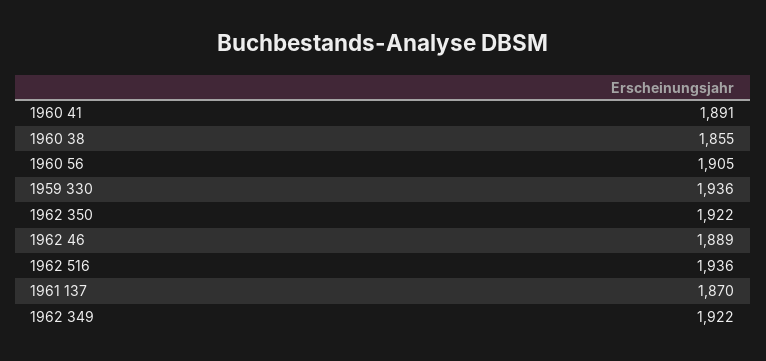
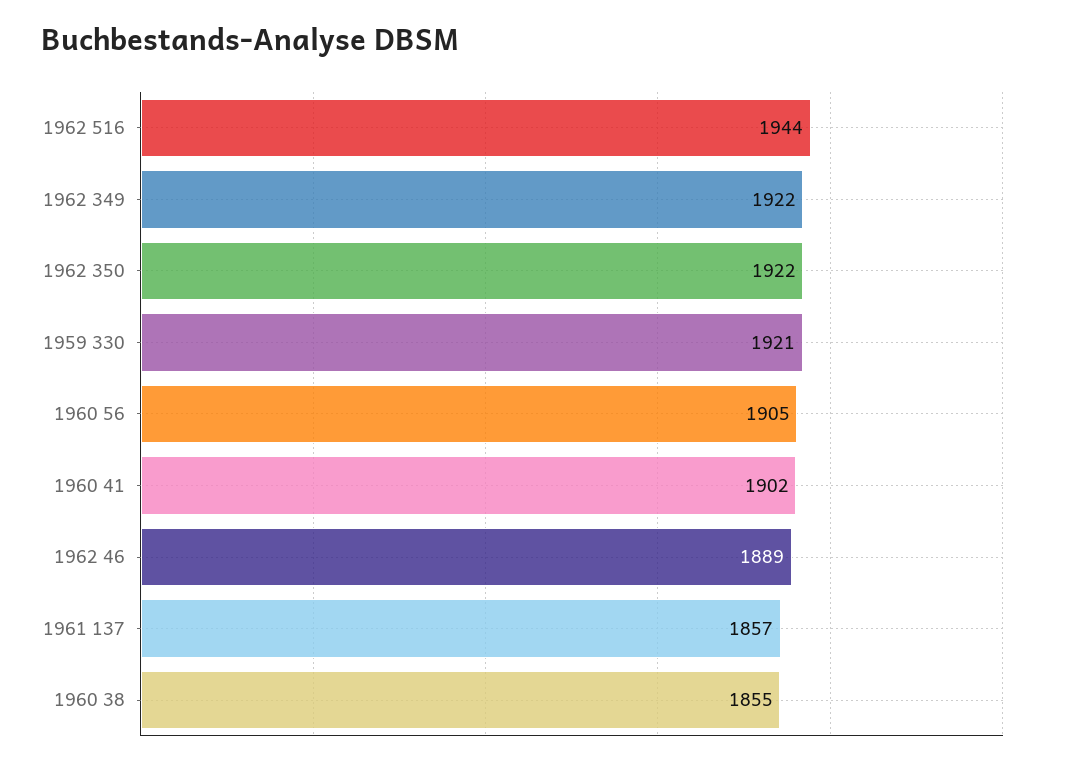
  {
-   "1960 41": 1891,
+   "1960 41": 1902,
    "1960 38": 1855,
    "1960 56": 1905,
-   "1959 330": 1936,
+   "1959 330": 1921,
    "1962 350": 1922,
    "1962 46": 1889,
-   "1962 516": 1936,
+   "1962 516": 1944,
-   "1961 137": 1870,
+   "1961 137": 1857,
    "1962 349": 1922
  }

